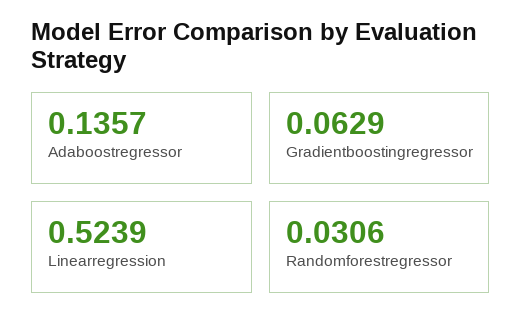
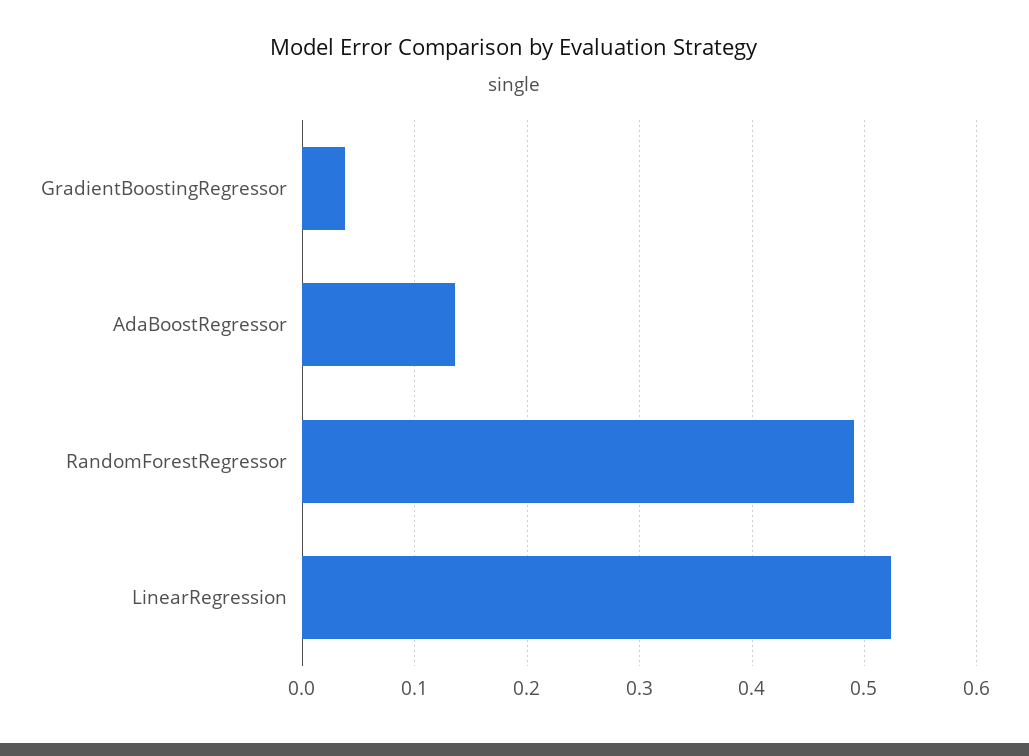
  {
    "Adaboostregressor": 0.1357,
-   "Gradientboostingregressor": 0.0629,
+   "Gradientboostingregressor": 0.04,
    "Linearregression": 0.5239,
-   "Randomforestregressor": 0.0306
+   "Randomforestregressor": 0.49
  }

